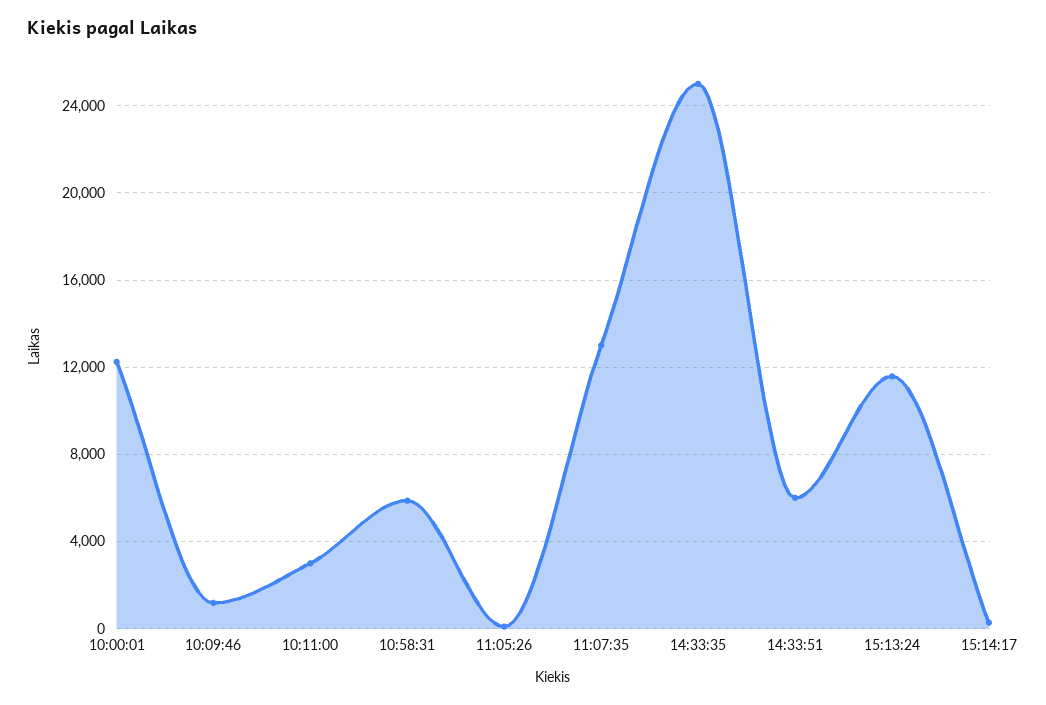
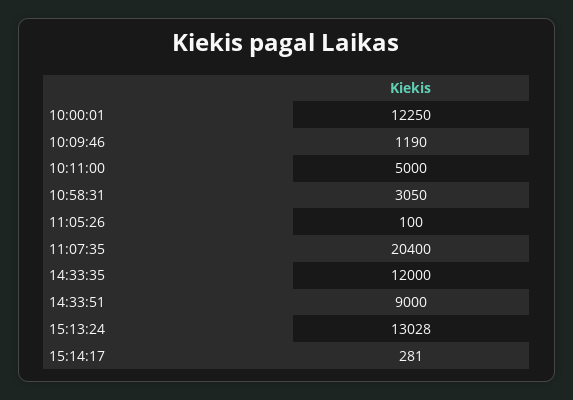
  {
    "10:00:01": 12250,
    "10:09:46": 1190,
-   "10:11:00": 3000,
+   "10:11:00": 5000,
-   "10:58:31": 6000,
+   "10:58:31": 3050,
    "11:05:26": 100,
-   "11:07:35": 13000,
+   "11:07:35": 20400,
-   "14:33:35": 25000,
+   "14:33:35": 12000,
-   "14:33:51": 6000,
+   "14:33:51": 9000,
-   "15:13:24": 11500,
+   "15:13:24": 13028,
    "15:14:17": 281
  }

